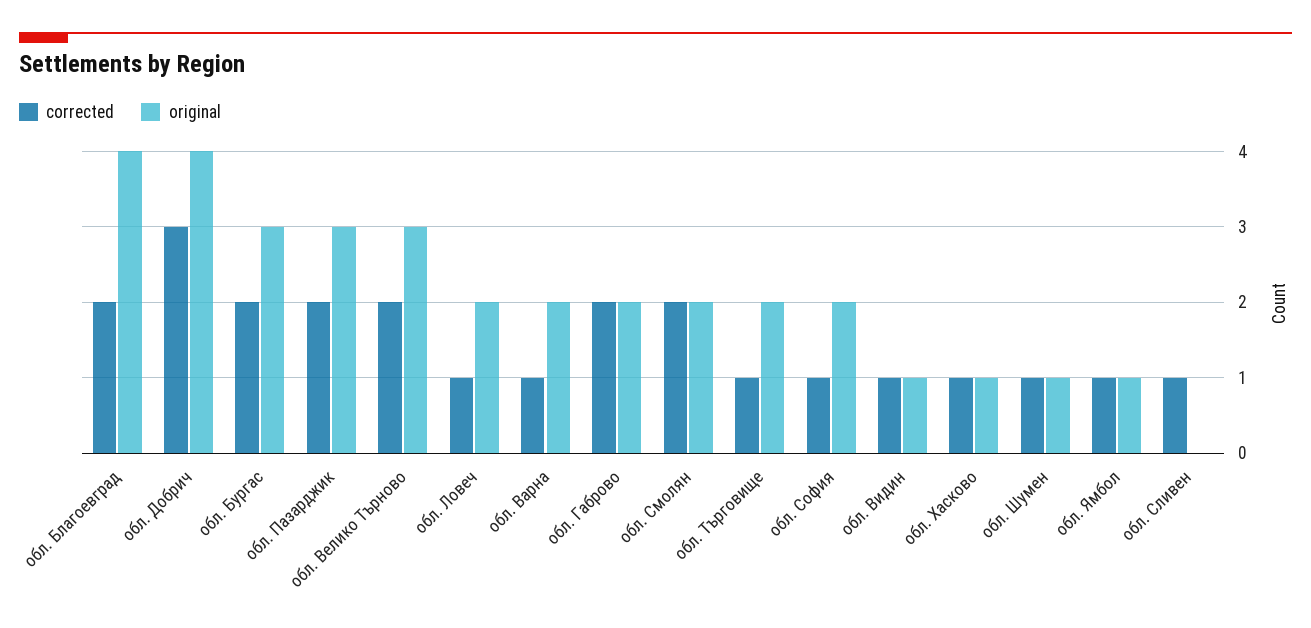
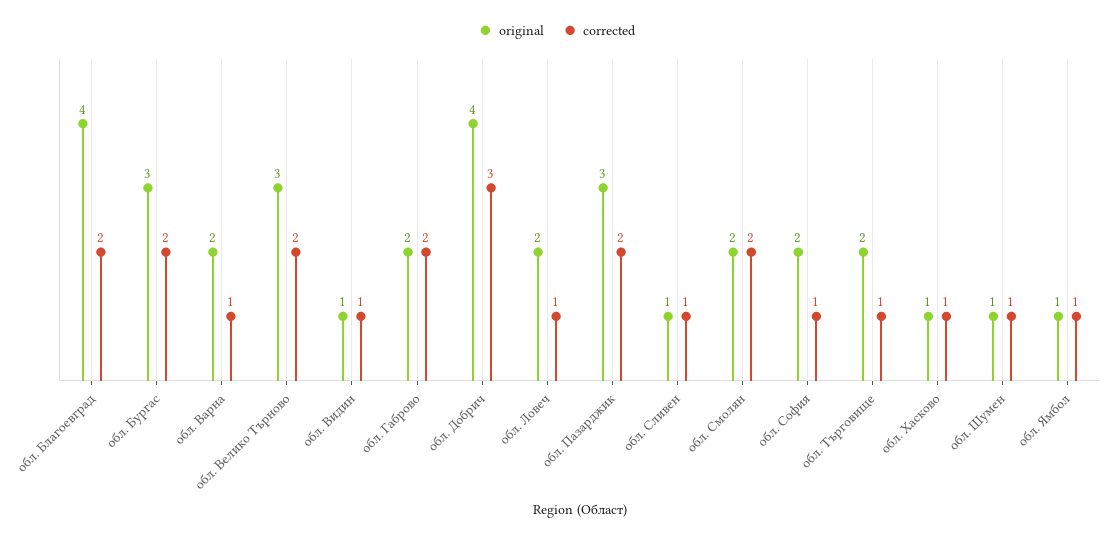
  {
    "corrected": {
      "обл. Благоевград": 2,
      "обл. Добрич": 3,
      "обл. Бургас": 2,
      "обл. Пазарджик": 2,
      "обл. Велико Търново": 2,
      "обл. Ловеч": 1,
      "обл. Варна": 1,
      "обл. Габрово": 2,
      "обл. Смолян": 2,
      "обл. Търговище": 1,
      "обл. София": 1,
      "обл. Видин": 1,
      "обл. Хасково": 1,
      "обл. Шумен": 1,
      "обл. Ямбол": 1,
      "обл. Сливен": 1
    },
    "original": {
      "обл. Благоевград": 4,
      "обл. Добрич": 4,
      "обл. Бургас": 3,
      "обл. Пазарджик": 3,
      "обл. Велико Търново": 3,
      "обл. Ловеч": 2,
      "обл. Варна": 2,
      "обл. Габрово": 2,
      "обл. Смолян": 2,
      "обл. Търговище": 2,
      "обл. София": 2,
      "обл. Видин": 1,
      "обл. Хасково": 1,
      "обл. Шумен": 1,
      "обл. Ямбол": 1,
-     "обл. Сливен": 0
+     "обл. Сливен": 1
    }
  }

